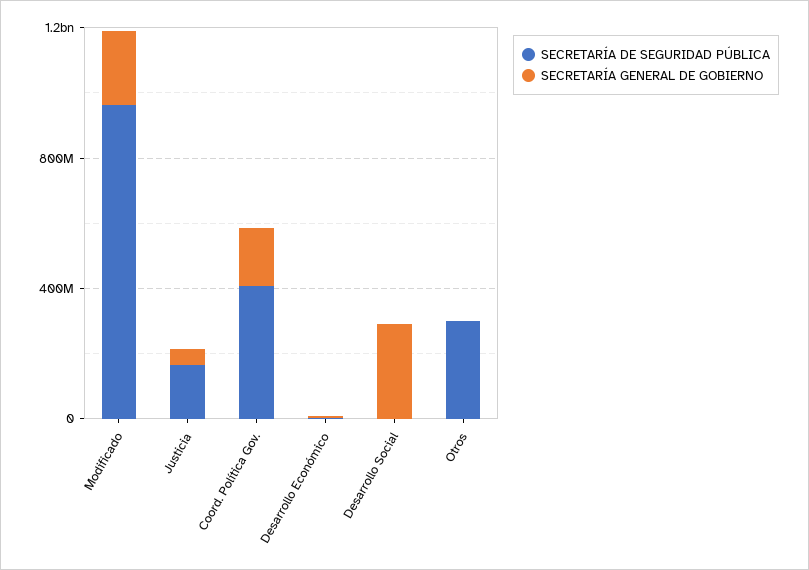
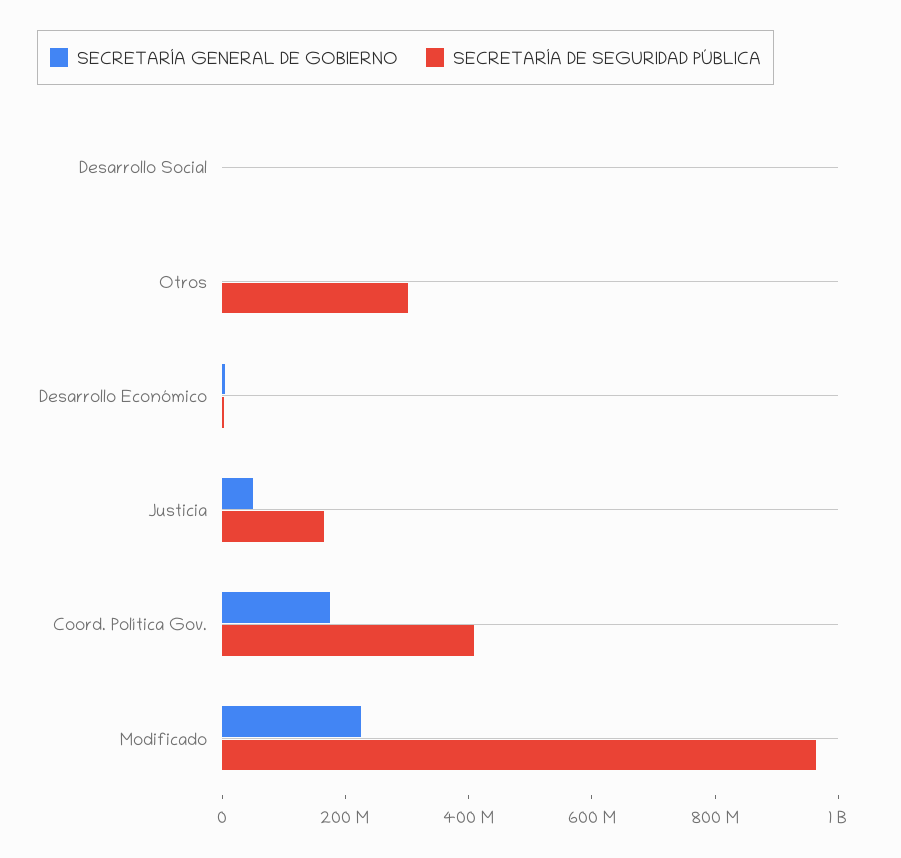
  {
    "SECRETARÍA DE SEGURIDAD PÚBLICA": {
      "Modificado": 950000000,
      "Justicia": 150000000,
      "Coord. Política Gov.": 400000000,
      "Desarrollo Económico": 0,
      "Desarrollo Social": 0,
      "Otros": 300000000
    },
    "SECRETARÍA GENERAL DE GOBIERNO": {
      "Modificado": 250000000,
      "Justicia": 50000000,
      "Coord. Política Gov.": 200000000,
      "Desarrollo Económico": 0,
-     "Desarrollo Social": 300000000,
+     "Desarrollo Social": 0,
      "Otros": 0
    }
  }

